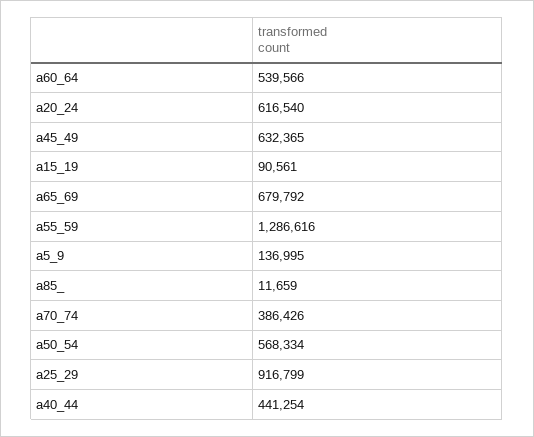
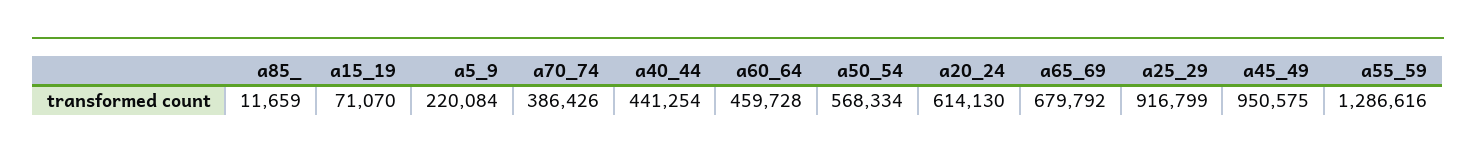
  {
-   "a60_64": 539566,
+   "a60_64": 459728,
-   "a20_24": 616540,
+   "a20_24": 614130,
-   "a45_49": 632365,
+   "a45_49": 950575,
-   "a15_19": 90561,
+   "a15_19": 71070,
    "a65_69": 679792,
    "a55_59": 1286616,
-   "a5_9": 136995,
+   "a5_9": 220084,
    "a85_": 11659,
    "a70_74": 386426,
    "a50_54": 568334,
    "a25_29": 916799,
    "a40_44": 441254
  }

